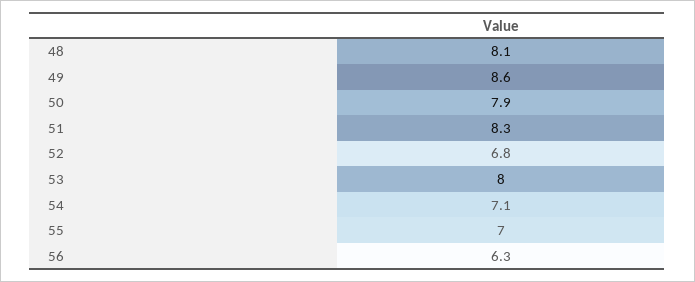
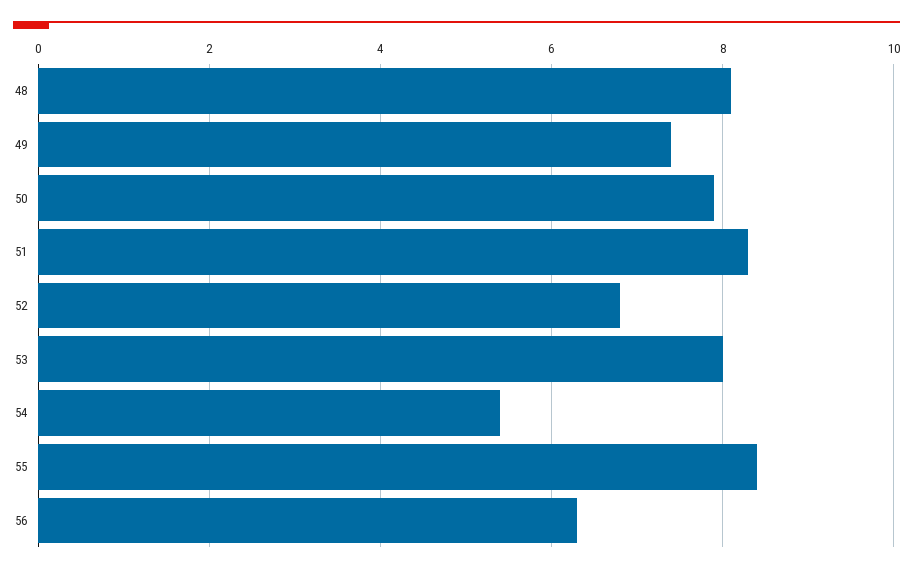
  {
    "48": 8.1,
-   "49": 8.6,
+   "49": 7.5,
    "50": 7.9,
    "51": 8.3,
    "52": 6.8,
    "53": 8,
-   "54": 7.1,
+   "54": 5.5,
-   "55": 7,
+   "55": 8.5,
    "56": 6.3
  }

